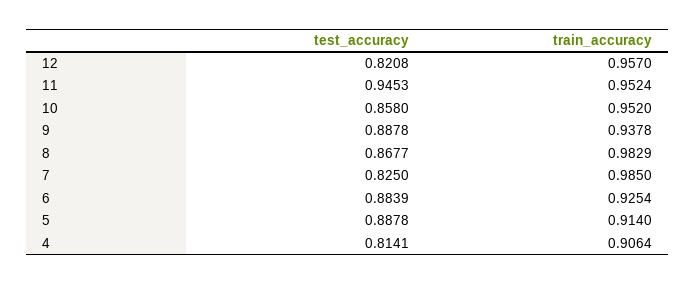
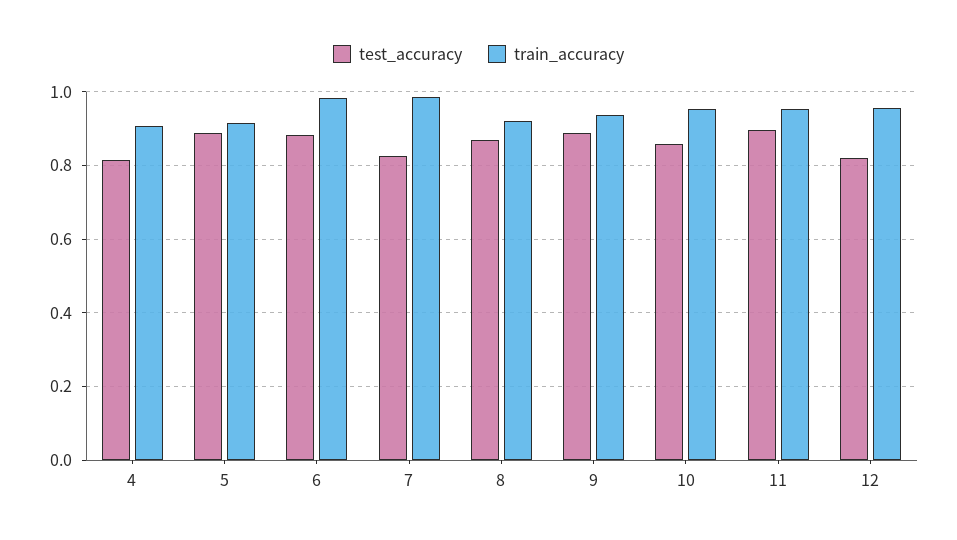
  {
    "test_accuracy": {
      "12": 0.8208,
-     "11": 0.9453,
+     "11": 0.9,
      "10": 0.858,
      "9": 0.8878,
      "8": 0.8677,
      "7": 0.825,
      "6": 0.8839,
      "5": 0.8878,
      "4": 0.8141
    },
    "train_accuracy": {
      "12": 0.957,
      "11": 0.9524,
      "10": 0.952,
      "9": 0.9378,
-     "8": 0.9829,
+     "8": 0.92,
      "7": 0.985,
-     "6": 0.9254,
+     "6": 0.98,
      "5": 0.914,
      "4": 0.9064
    }
  }

